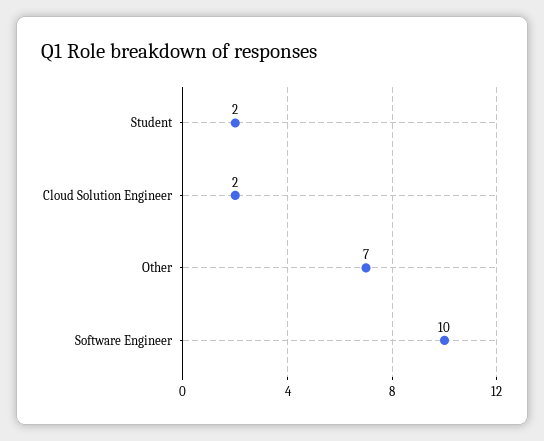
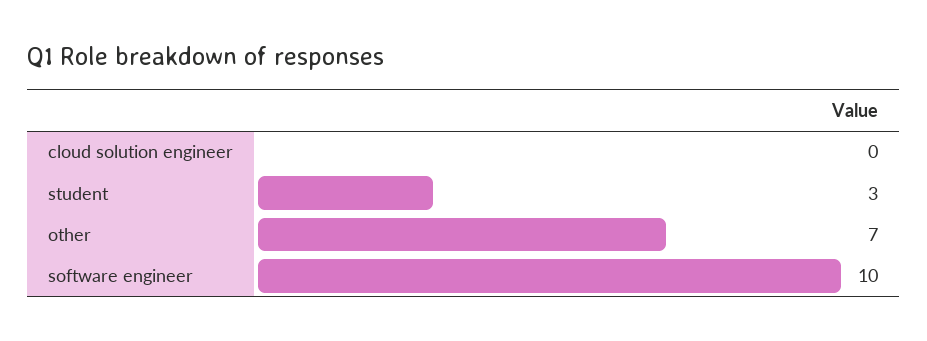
  {
-   "Student": 2,
+   "Student": 3,
-   "Cloud Solution Engineer": 2,
+   "Cloud Solution Engineer": 0,
    "Other": 7,
    "Software Engineer": 10
  }

